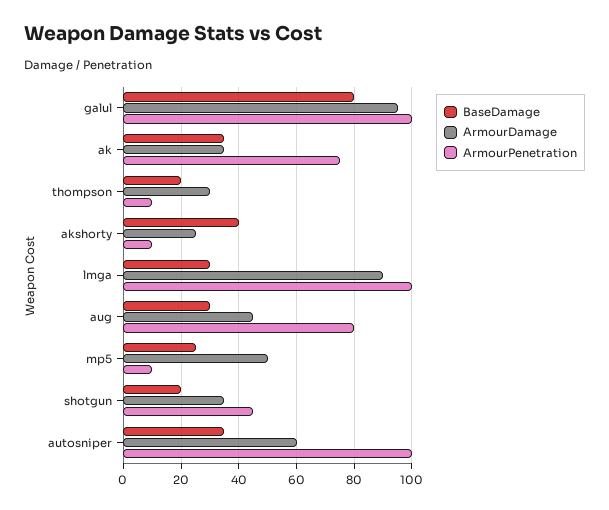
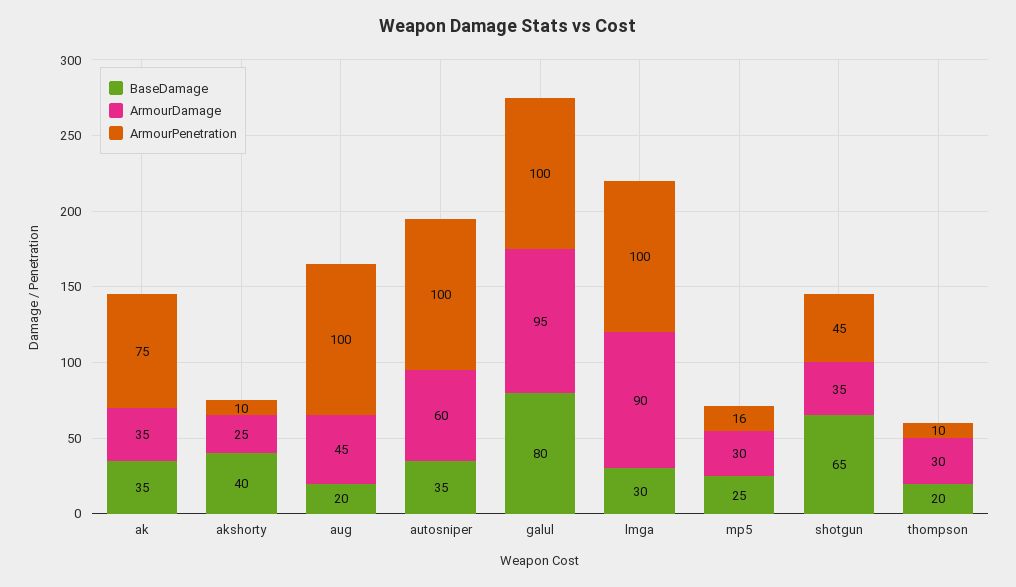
  {
    "BaseDamage": {
      "galul": 80,
      "ak": 35,
      "thompson": 20,
      "akshorty": 40,
      "lmga": 30,
-     "aug": 30,
+     "aug": 20,
      "mp5": 25,
-     "shotgun": 20,
+     "shotgun": 65,
      "autosniper": 35
    },
    "ArmourDamage": {
      "galul": 95,
      "ak": 35,
      "thompson": 30,
      "akshorty": 25,
      "lmga": 90,
      "aug": 45,
-     "mp5": 50,
+     "mp5": 30,
      "shotgun": 35,
      "autosniper": 60
    },
    "ArmourPenetration": {
      "galul": 100,
      "ak": 75,
      "thompson": 10,
      "akshorty": 10,
      "lmga": 100,
-     "aug": 80,
+     "aug": 100,
-     "mp5": 10,
+     "mp5": 16,
      "shotgun": 45,
      "autosniper": 100
    }
  }

